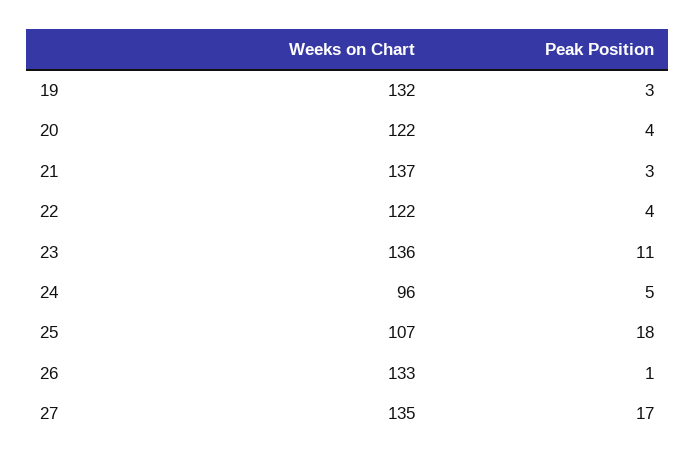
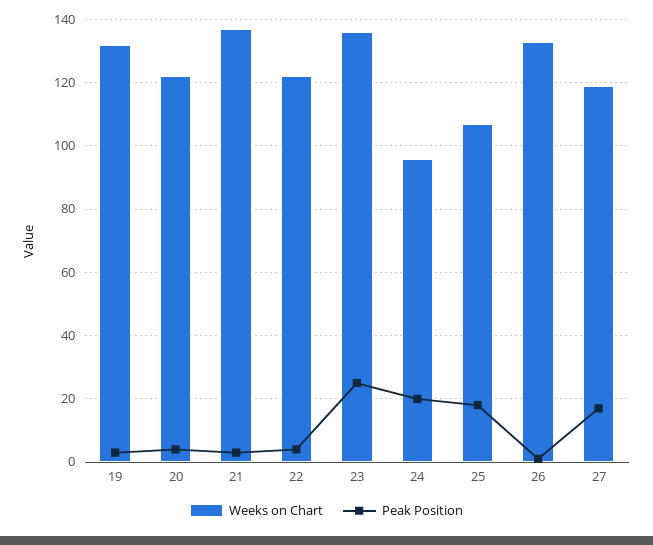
  {
    "Weeks on Chart": {
      "19": 132,
      "20": 122,
      "21": 137,
      "22": 122,
      "23": 136,
      "24": 96,
      "25": 107,
      "26": 133,
-     "27": 135
+     "27": 120
    },
    "Peak Position": {
      "19": 3,
      "20": 4,
      "21": 3,
      "22": 4,
-     "23": 11,
+     "23": 25,
-     "24": 5,
+     "24": 20,
      "25": 18,
      "26": 1,
      "27": 17
    }
  }

